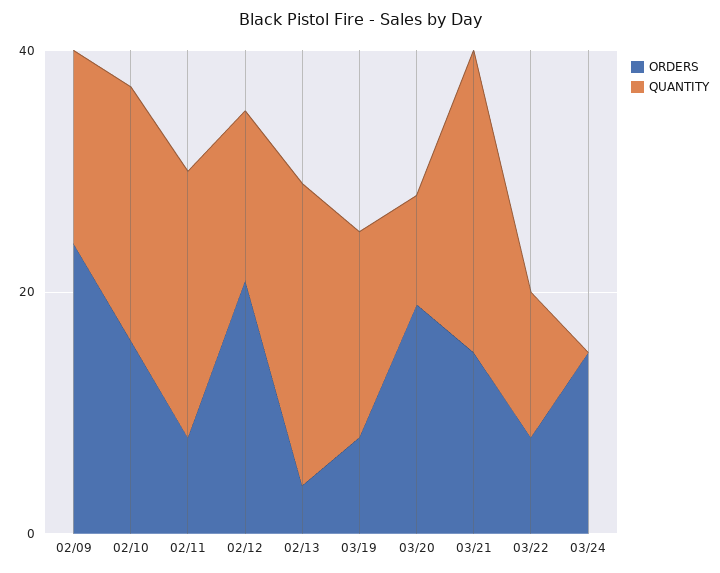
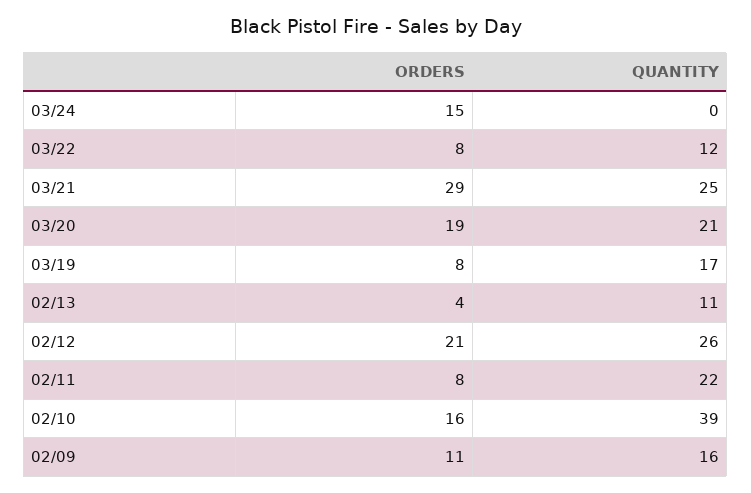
  {
    "ORDERS": {
-     "02/09": 25,
+     "02/09": 11,
      "02/10": 16,
      "02/11": 8,
      "02/12": 21,
      "02/13": 4,
      "03/19": 8,
      "03/20": 19,
-     "03/21": 15,
+     "03/21": 29,
      "03/22": 8,
      "03/24": 15
    },
    "QUANTITY": {
      "02/09": 16,
-     "02/10": 20,
+     "02/10": 39,
      "02/11": 22,
-     "02/12": 15,
+     "02/12": 26,
-     "02/13": 25,
+     "02/13": 11,
      "03/19": 17,
-     "03/20": 10,
+     "03/20": 21,
      "03/21": 25,
      "03/22": 12,
      "03/24": 0
    }
  }

